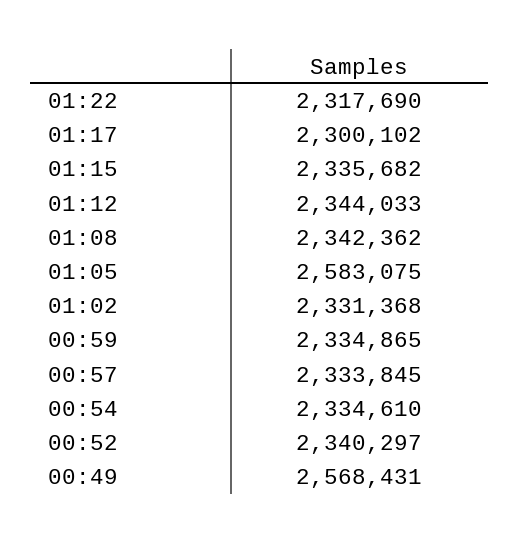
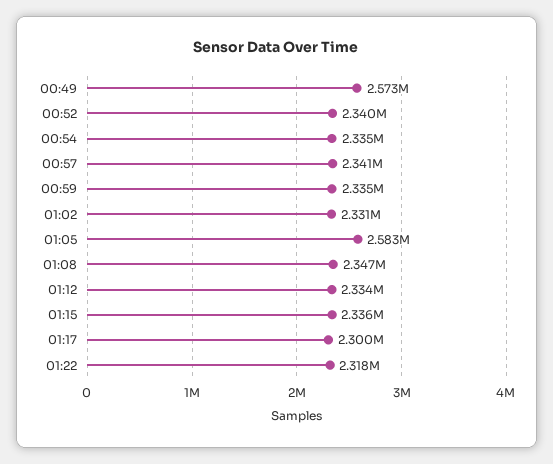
  {
    "01:22": 2317690,
    "01:17": 2300102,
    "01:15": 2335682,
-   "01:12": 2344033,
+   "01:12": 2334000,
-   "01:08": 2342362,
+   "01:08": 2347000,
    "01:05": 2583075,
    "01:02": 2331368,
    "00:59": 2334865,
-   "00:57": 2333845,
+   "00:57": 2341000,
    "00:54": 2334610,
    "00:52": 2340297,
-   "00:49": 2568431
+   "00:49": 2573000
  }

